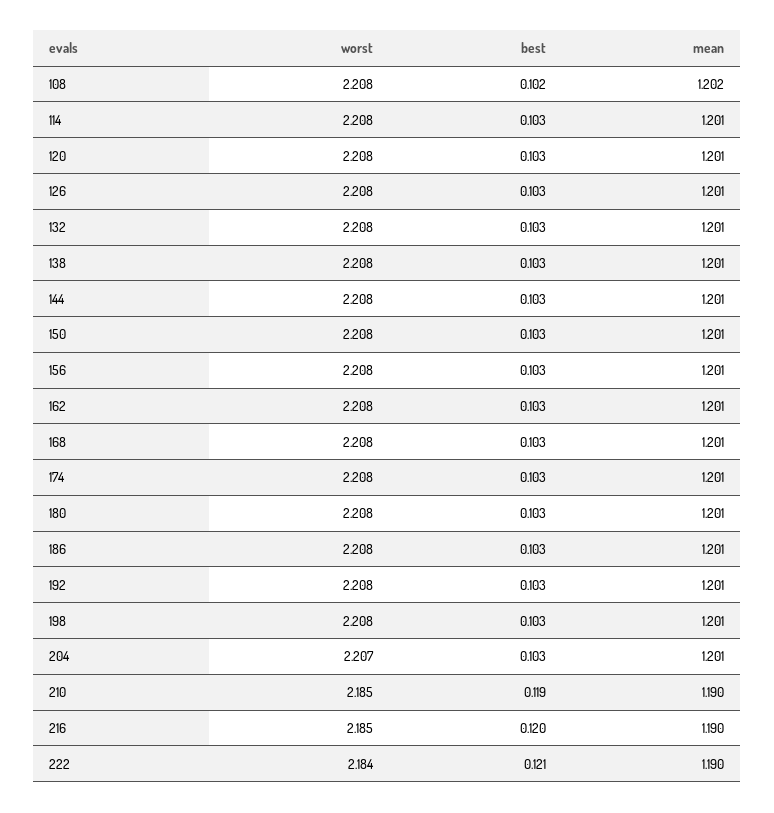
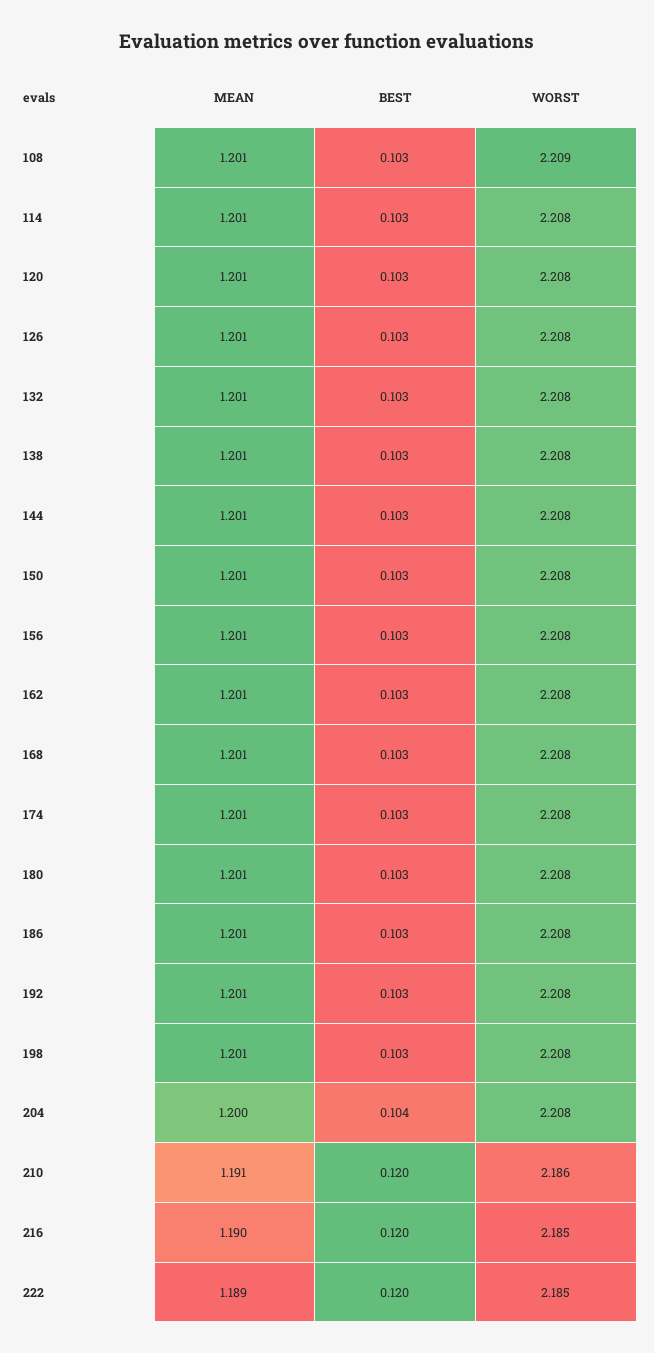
  {
    "worst": {
-     "108": 2.208,
+     "108": 2.209,
      "114": 2.208,
      "120": 2.208,
      "126": 2.208,
      "132": 2.208,
      "138": 2.208,
      "144": 2.208,
      "150": 2.208,
      "156": 2.208,
      "162": 2.208,
      "168": 2.208,
      "174": 2.208,
      "180": 2.208,
      "186": 2.208,
      "192": 2.208,
      "198": 2.208,
-     "204": 2.207,
+     "204": 2.208,
-     "210": 2.185,
+     "210": 2.186,
      "216": 2.185,
-     "222": 2.184
+     "222": 2.185
    },
    "best": {
-     "108": 0.102,
+     "108": 0.103,
      "114": 0.103,
      "120": 0.103,
      "126": 0.103,
      "132": 0.103,
      "138": 0.103,
      "144": 0.103,
      "150": 0.103,
      "156": 0.103,
      "162": 0.103,
      "168": 0.103,
      "174": 0.103,
      "180": 0.103,
      "186": 0.103,
      "192": 0.103,
      "198": 0.103,
-     "204": 0.103,
+     "204": 0.104,
-     "210": 0.119,
+     "210": 0.12,
      "216": 0.12,
-     "222": 0.121
+     "222": 0.12
    },
    "mean": {
-     "108": 1.202,
+     "108": 1.201,
      "114": 1.201,
      "120": 1.201,
      "126": 1.201,
      "132": 1.201,
      "138": 1.201,
      "144": 1.201,
      "150": 1.201,
      "156": 1.201,
      "162": 1.201,
      "168": 1.201,
      "174": 1.201,
      "180": 1.201,
      "186": 1.201,
      "192": 1.201,
      "198": 1.201,
-     "204": 1.201,
+     "204": 1.2,
-     "210": 1.19,
+     "210": 1.191,
      "216": 1.19,
-     "222": 1.19
+     "222": 1.189
    }
  }

